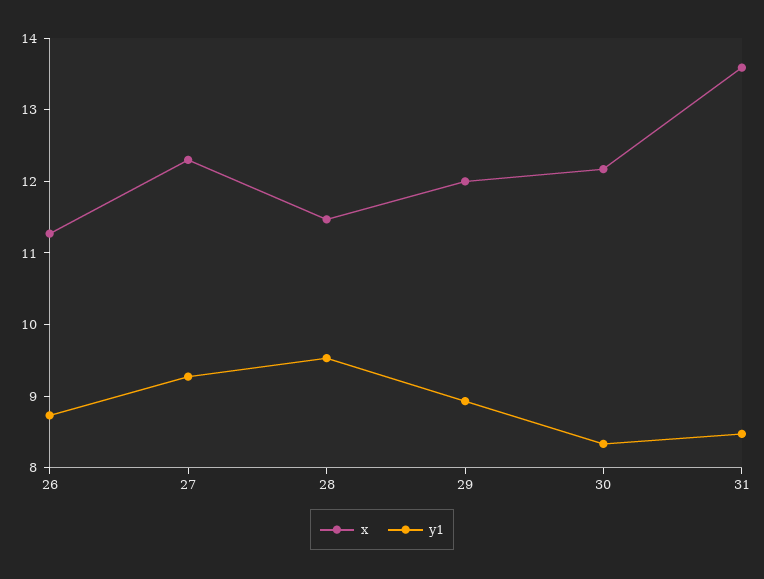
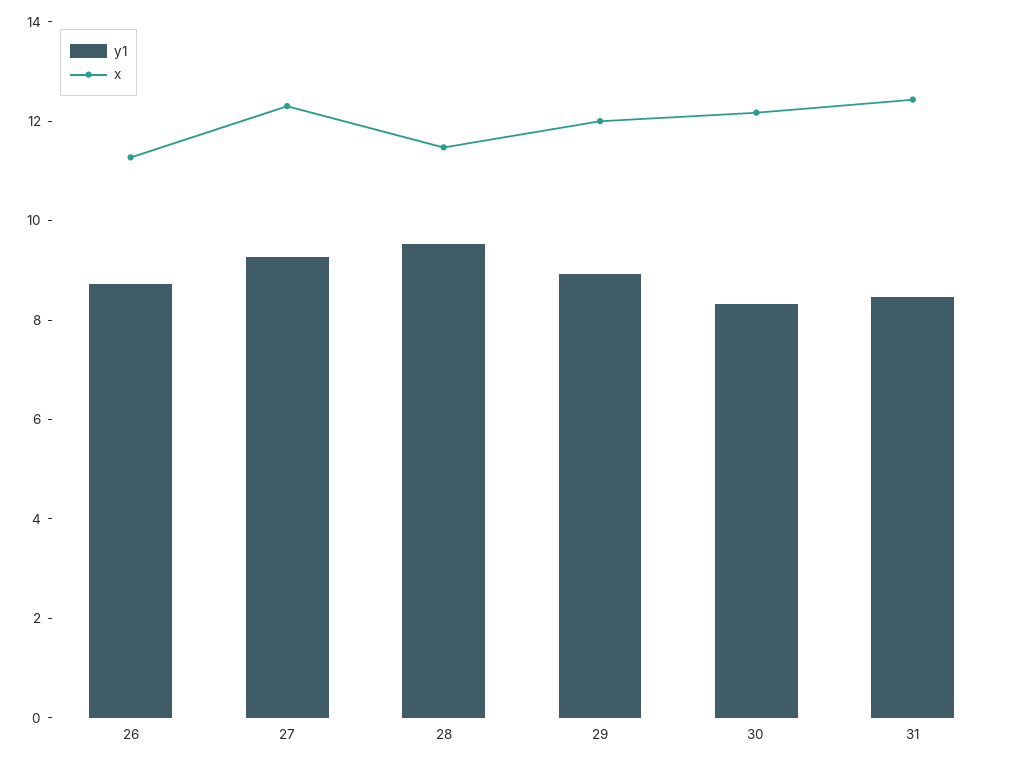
  {
    "x": {
      "26": 11.2,
      "27": 12.4,
      "28": 11.4,
      "29": 12,
      "30": 12.2,
-     "31": 13.6
+     "31": 12.5
    },
    "y1": {
      "26": 8.8,
      "27": 9.2,
      "28": 9.6,
      "29": 9,
      "30": 8.4,
      "31": 8.4
    }
  }

